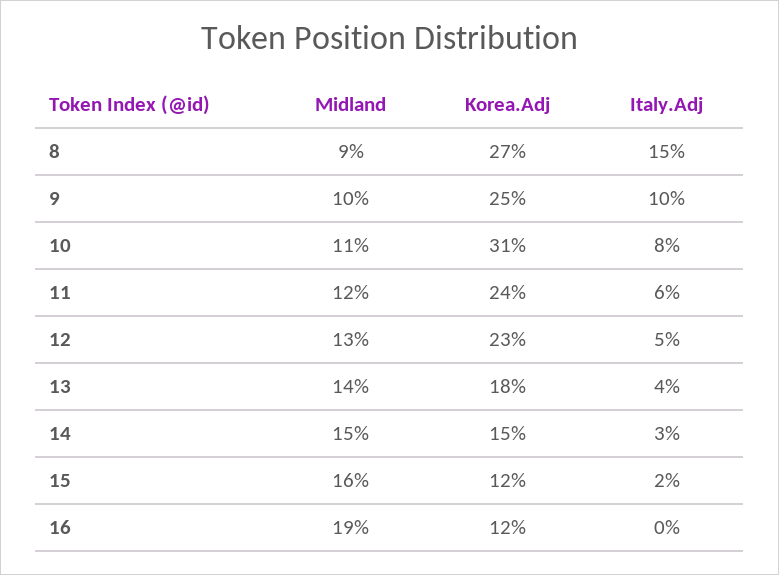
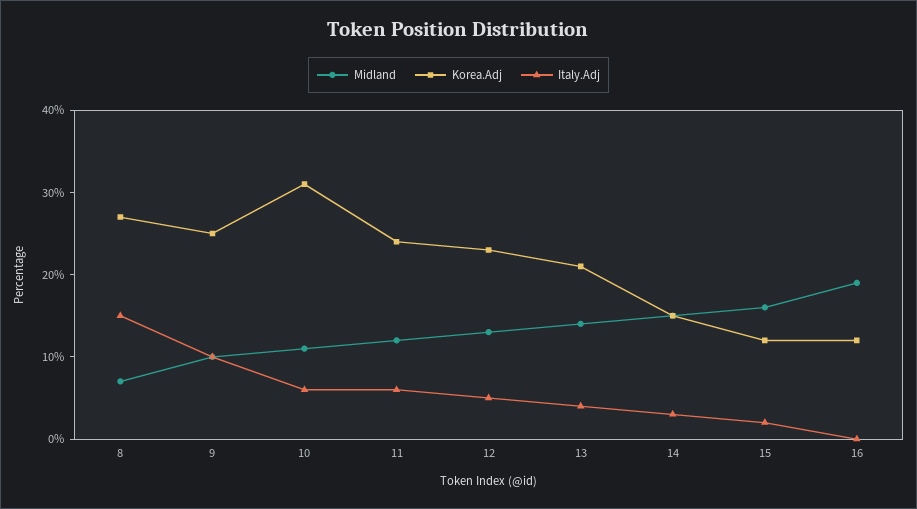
  {
    "Midland": {
-     "8": 9,
+     "8": 7,
      "9": 10,
      "10": 11,
      "11": 12,
      "12": 13,
      "13": 14,
      "14": 15,
      "15": 16,
      "16": 19
    },
    "Korea.Adj": {
      "8": 27,
      "9": 25,
      "10": 31,
      "11": 24,
      "12": 23,
-     "13": 18,
+     "13": 21,
      "14": 15,
      "15": 12,
      "16": 12
    },
    "Italy.Adj": {
      "8": 15,
      "9": 10,
-     "10": 8,
+     "10": 6,
      "11": 6,
      "12": 5,
      "13": 4,
      "14": 3,
      "15": 2,
      "16": 0
    }
  }

